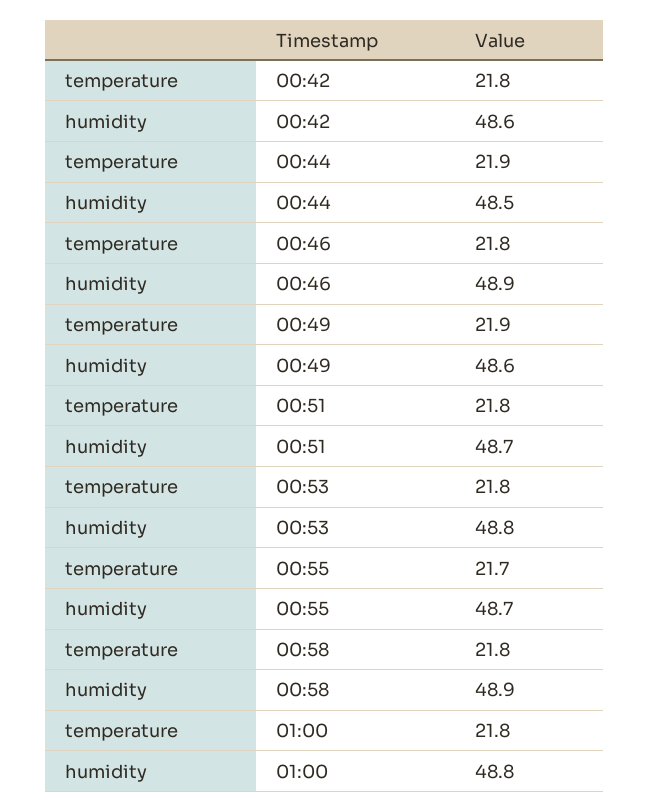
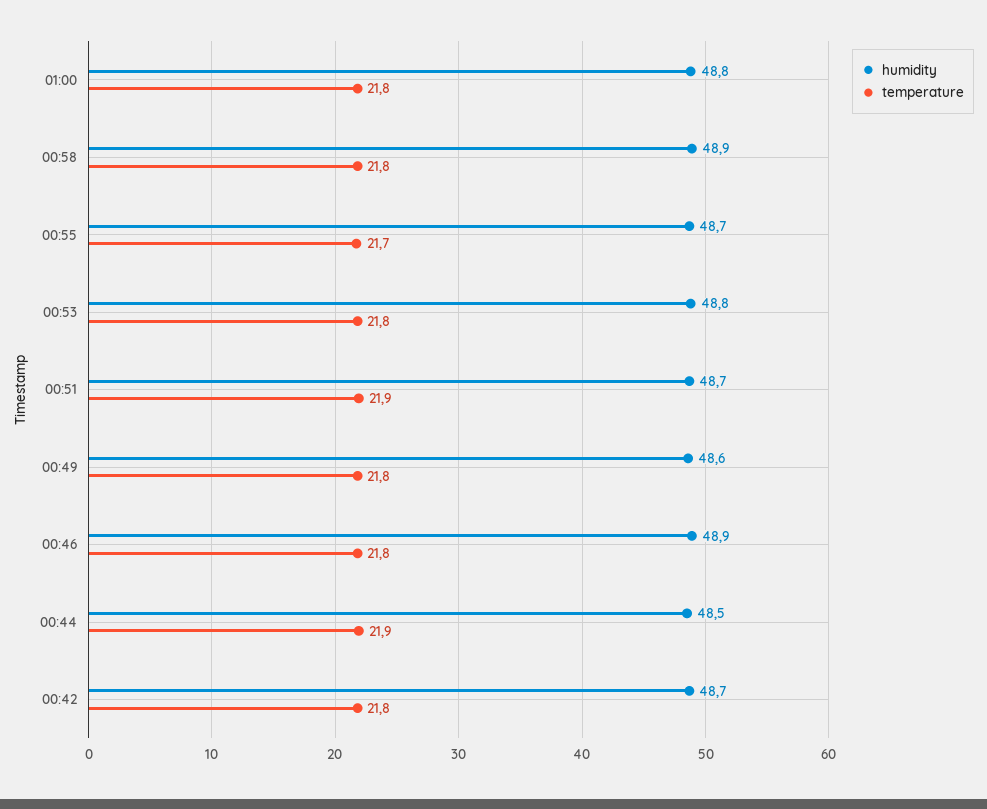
  {
    "temperature": {
      "00:42": 21.8,
      "00:44": 21.9,
      "00:46": 21.8,
-     "00:49": 21.9,
+     "00:49": 21.8,
-     "00:51": 21.8,
+     "00:51": 21.9,
      "00:53": 21.8,
      "00:55": 21.7,
      "00:58": 21.8,
      "01:00": 21.8
    },
    "humidity": {
-     "00:42": 48.6,
+     "00:42": 48.7,
      "00:44": 48.5,
      "00:46": 48.9,
      "00:49": 48.6,
      "00:51": 48.7,
      "00:53": 48.8,
      "00:55": 48.7,
      "00:58": 48.9,
      "01:00": 48.8
    }
  }

